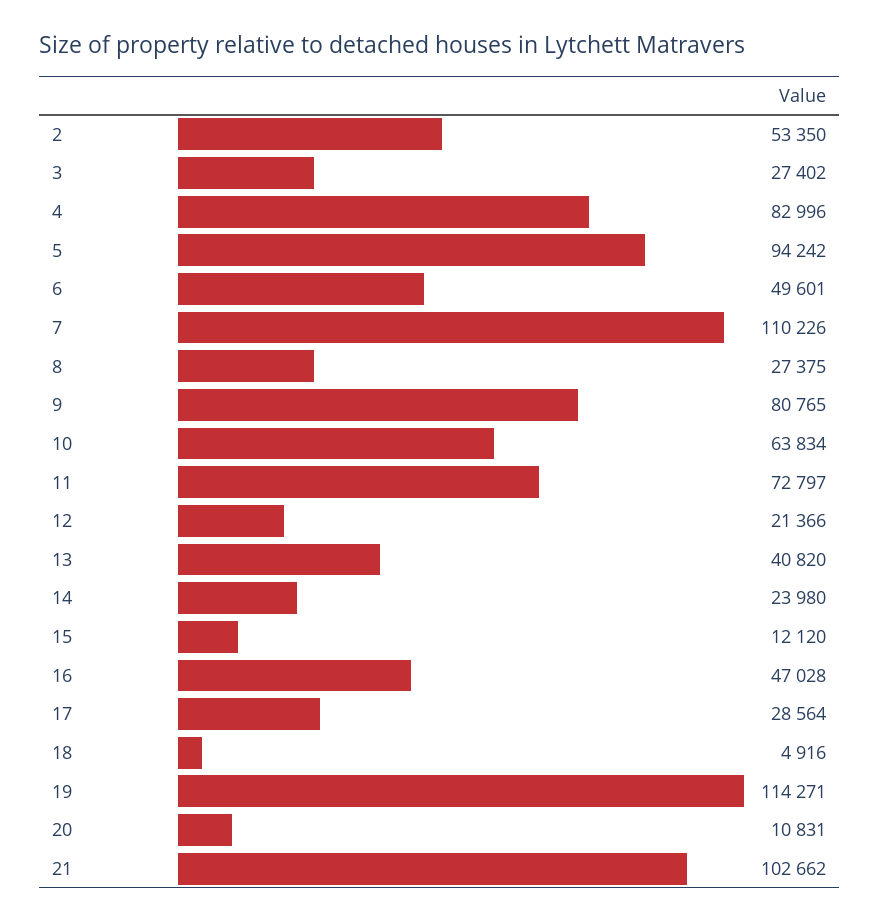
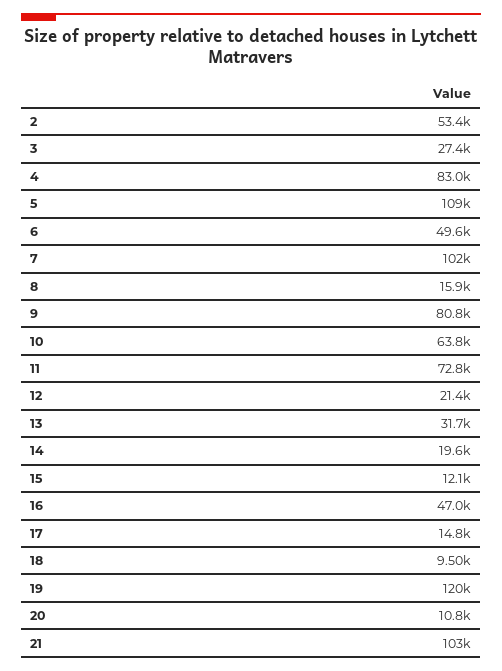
  {
    "2": 53350,
    "3": 27402,
    "4": 82996,
-   "5": 94242,
+   "5": 109000,
    "6": 49601,
-   "7": 110226,
+   "7": 102000,
-   "8": 27375,
+   "8": 15900,
    "9": 80765,
    "10": 63834,
    "11": 72797,
    "12": 21366,
-   "13": 40820,
+   "13": 31700,
-   "14": 23980,
+   "14": 19600,
    "15": 12120,
    "16": 47028,
-   "17": 28564,
+   "17": 14800,
-   "18": 4916,
+   "18": 9500,
-   "19": 114271,
+   "19": 120000,
    "20": 10831,
    "21": 102662
  }

